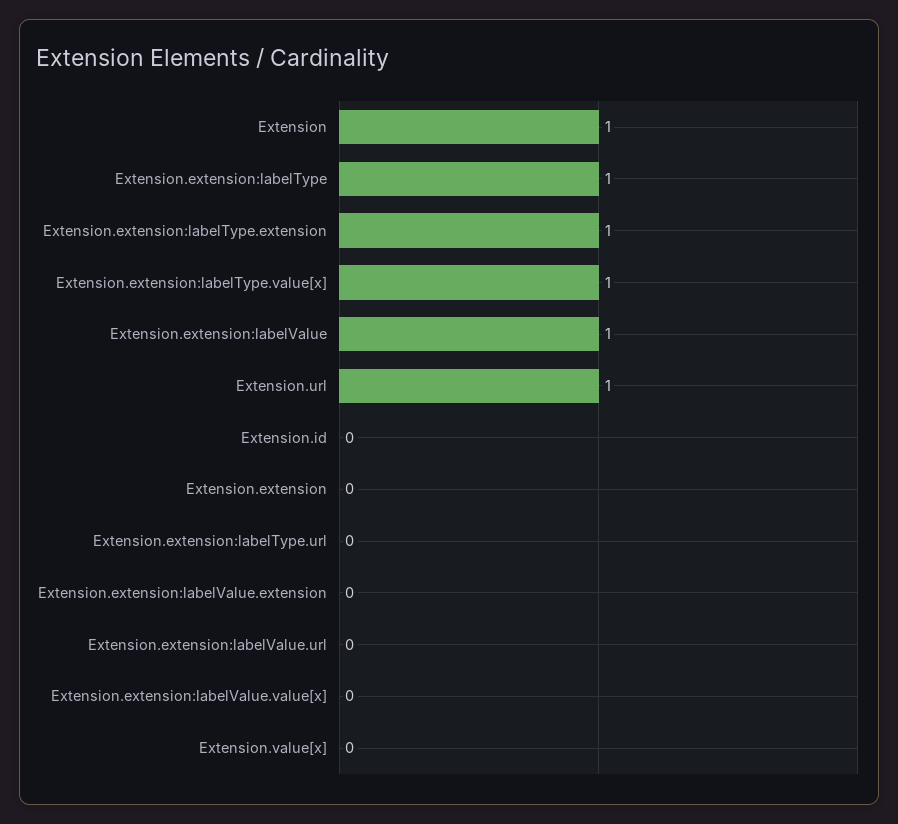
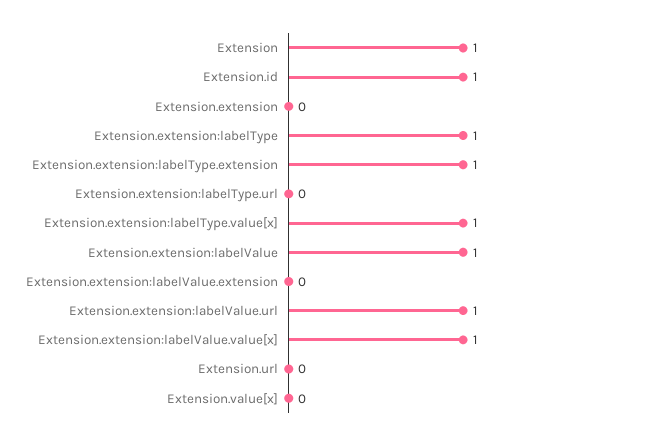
  {
    "Extension": 1,
    "Extension.extension:labelType": 1,
    "Extension.extension:labelType.extension": 1,
    "Extension.extension:labelType.value[x]": 1,
    "Extension.extension:labelValue": 1,
-   "Extension.url": 1,
+   "Extension.url": 0,
-   "Extension.id": 0,
+   "Extension.id": 1,
    "Extension.extension": 0,
    "Extension.extension:labelType.url": 0,
    "Extension.extension:labelValue.extension": 0,
-   "Extension.extension:labelValue.url": 0,
+   "Extension.extension:labelValue.url": 1,
-   "Extension.extension:labelValue.value[x]": 0,
+   "Extension.extension:labelValue.value[x]": 1,
    "Extension.value[x]": 0
  }

